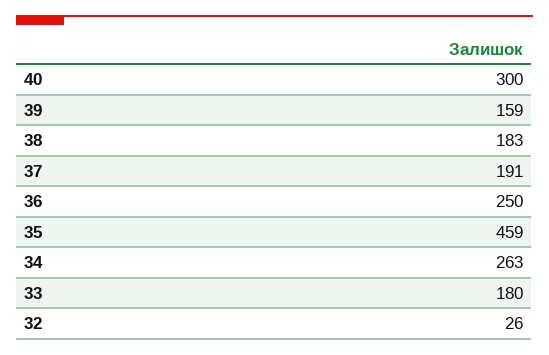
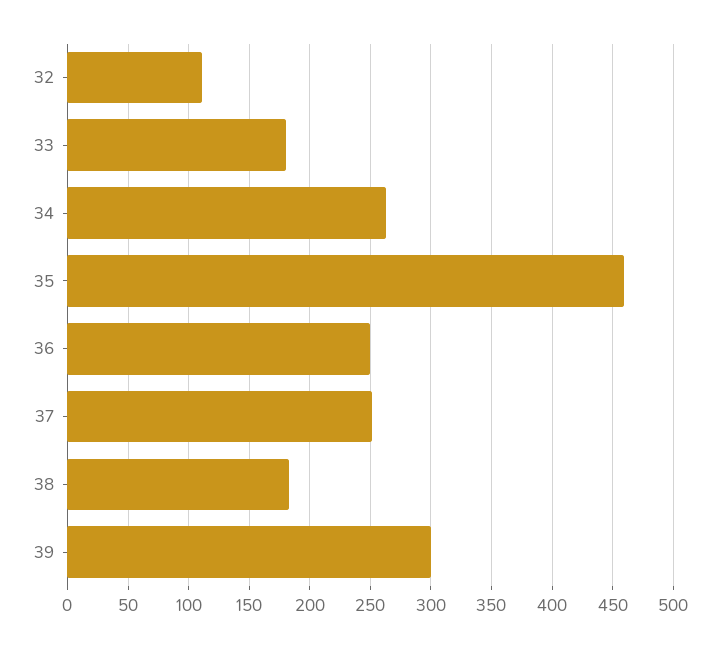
  {
-   "40": 300,
-   "39": 159,
+   "39": 300,
    "38": 183,
-   "37": 191,
+   "37": 250,
    "36": 250,
    "35": 459,
    "34": 263,
    "33": 180,
-   "32": 26
+   "32": 110
  }

